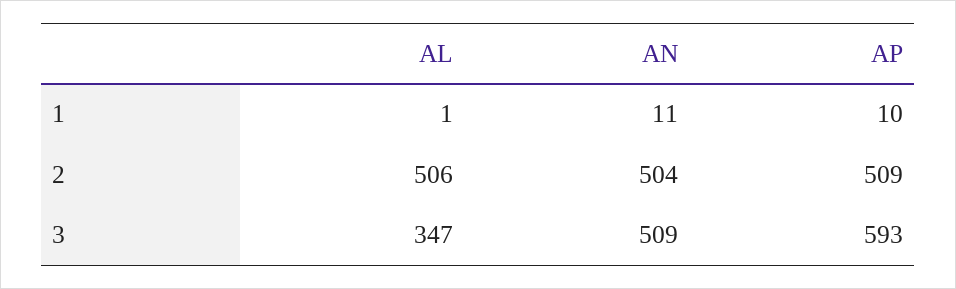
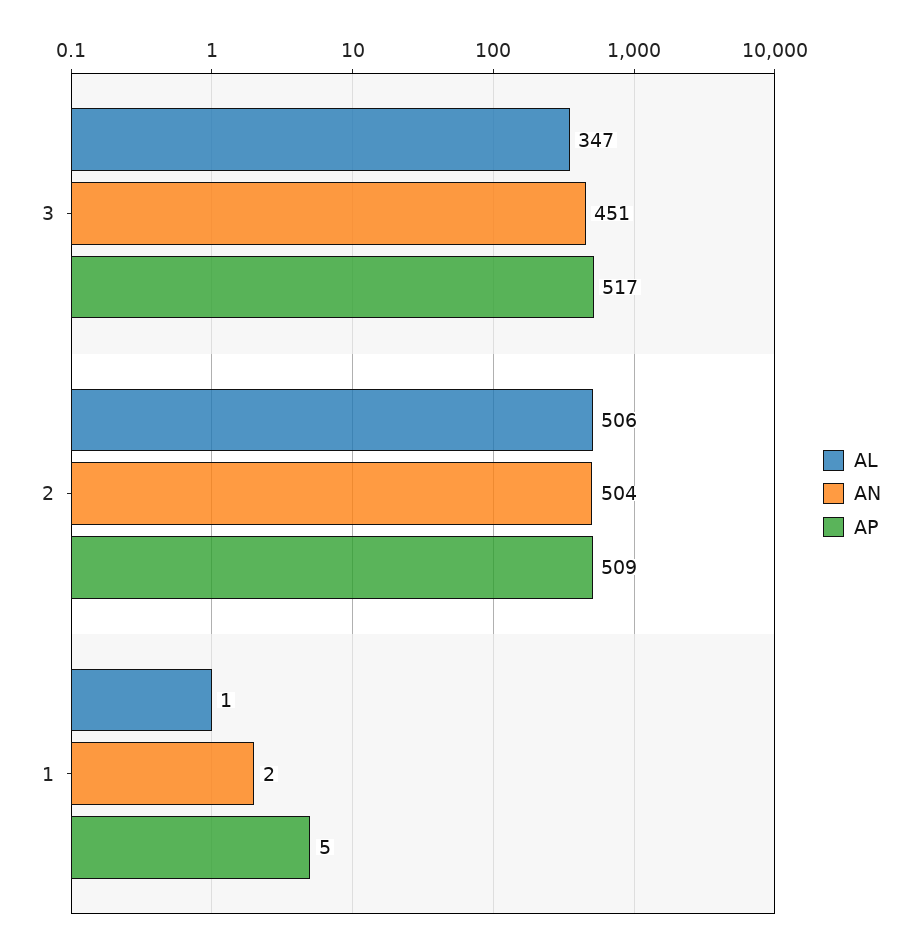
  {
    "AL": {
      "1": 1,
      "2": 506,
      "3": 347
    },
    "AN": {
-     "1": 11,
+     "1": 2,
      "2": 504,
-     "3": 509
+     "3": 451
    },
    "AP": {
-     "1": 10,
+     "1": 5,
      "2": 509,
-     "3": 593
+     "3": 517
    }
  }

